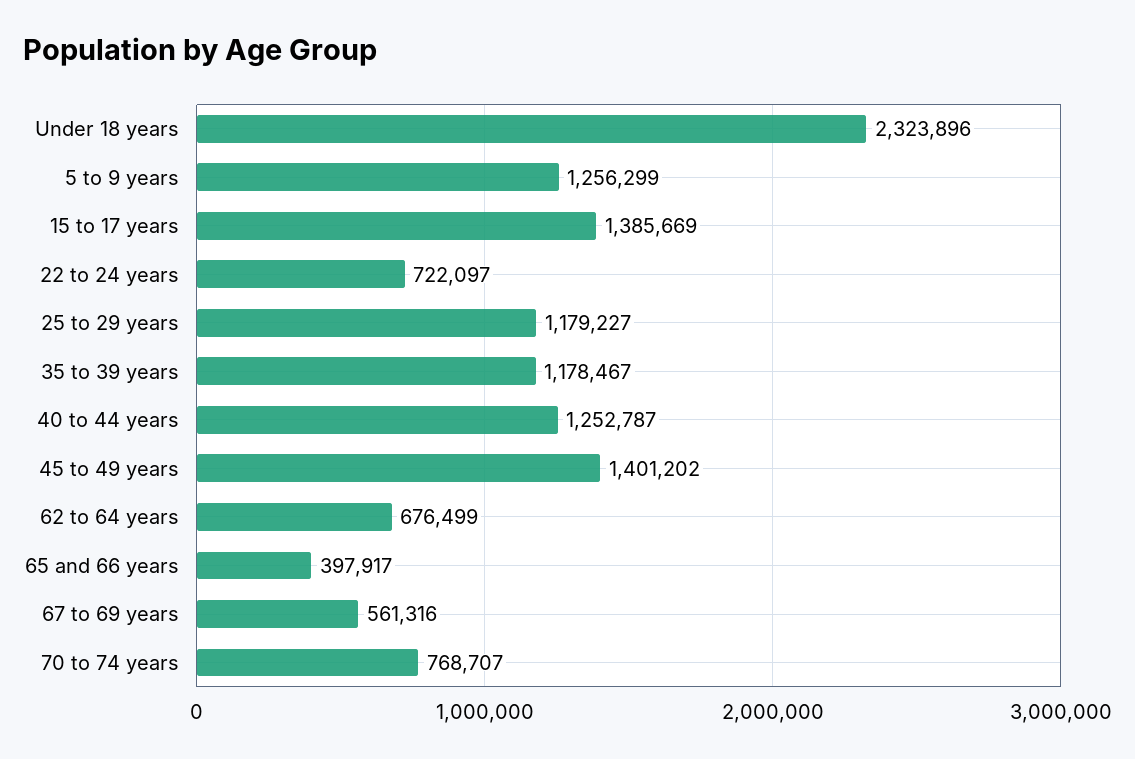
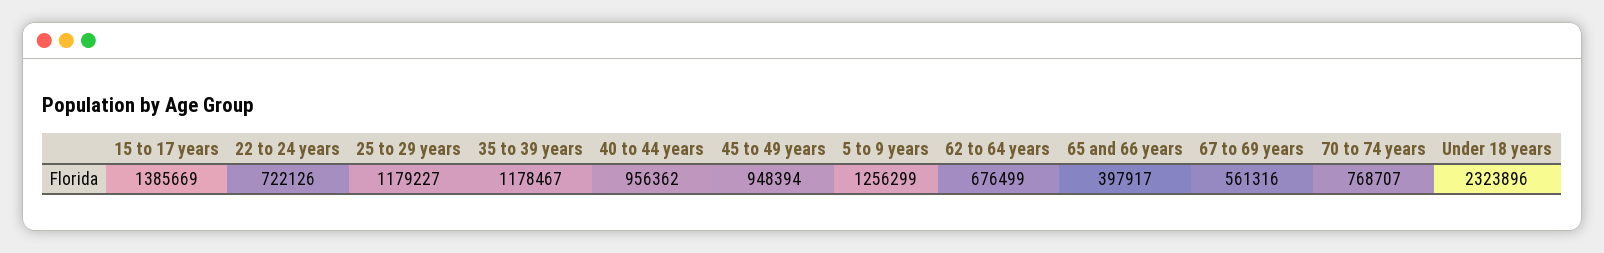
  {
    "Under 18 years": 2323896,
    "5 to 9 years": 1256299,
    "15 to 17 years": 1385669,
-   "22 to 24 years": 722097,
+   "22 to 24 years": 722126,
    "25 to 29 years": 1179227,
    "35 to 39 years": 1178467,
-   "40 to 44 years": 1252787,
+   "40 to 44 years": 956362,
-   "45 to 49 years": 1401202,
+   "45 to 49 years": 948394,
    "62 to 64 years": 676499,
    "65 and 66 years": 397917,
    "67 to 69 years": 561316,
    "70 to 74 years": 768707
  }

